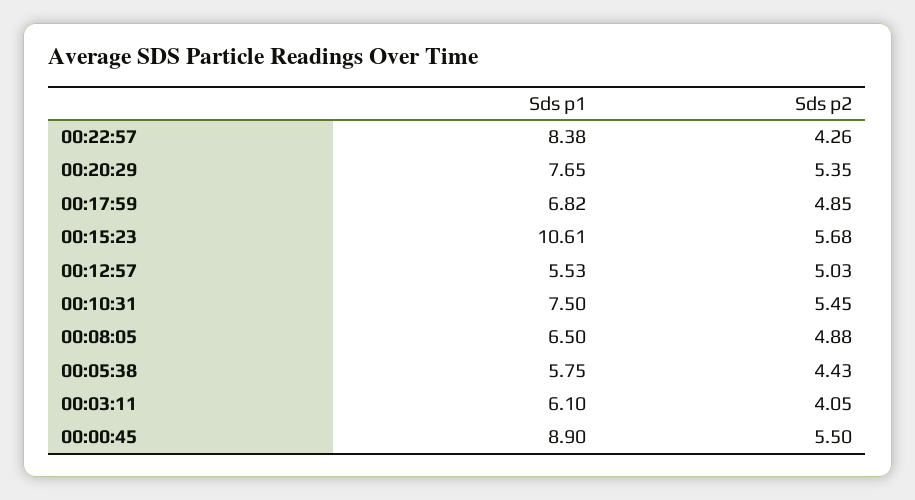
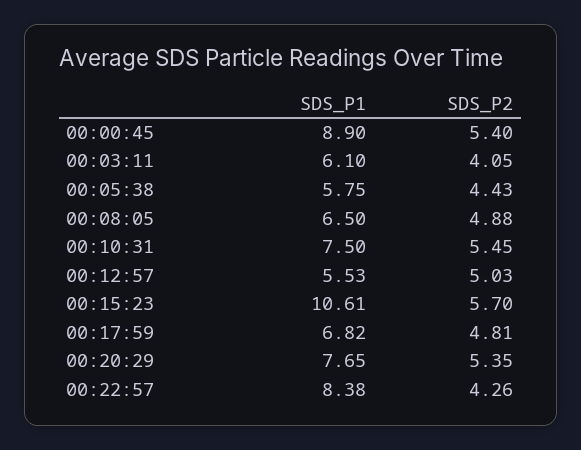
  {
    "Sds p1": {
      "00:22:57": 8.38,
      "00:20:29": 7.65,
      "00:17:59": 6.82,
      "00:15:23": 10.61,
      "00:12:57": 5.53,
      "00:10:31": 7.5,
      "00:08:05": 6.5,
      "00:05:38": 5.75,
      "00:03:11": 6.1,
      "00:00:45": 8.9
    },
    "Sds p2": {
      "00:22:57": 4.26,
      "00:20:29": 5.35,
-     "00:17:59": 4.85,
+     "00:17:59": 4.81,
-     "00:15:23": 5.68,
+     "00:15:23": 5.7,
      "00:12:57": 5.03,
      "00:10:31": 5.45,
      "00:08:05": 4.88,
      "00:05:38": 4.43,
      "00:03:11": 4.05,
-     "00:00:45": 5.5
+     "00:00:45": 5.4
    }
  }

